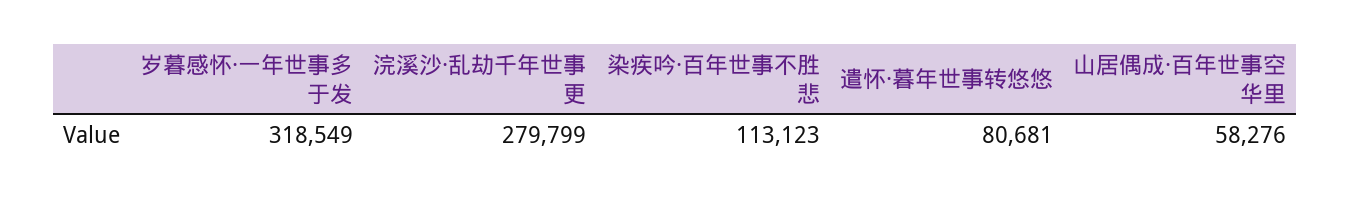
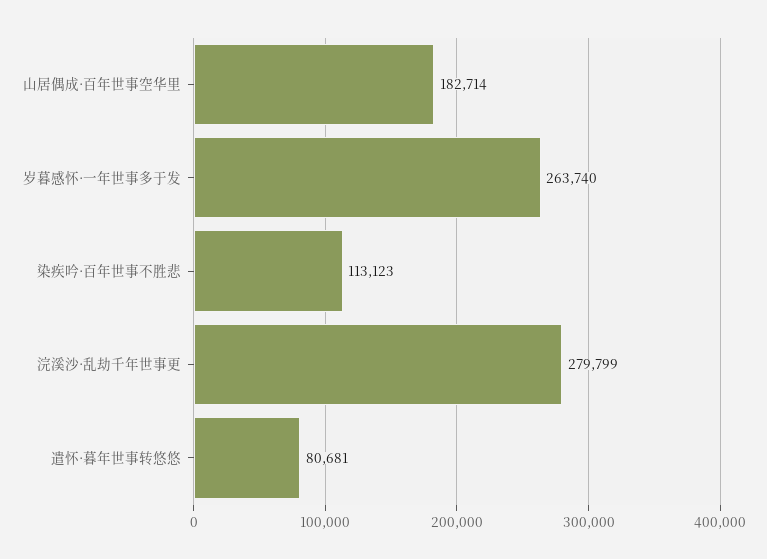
  {
-   "岁暮感怀·一年世事多于发": 318549,
+   "岁暮感怀·一年世事多于发": 263740,
    "浣溪沙·乱劫千年世事更": 279799,
    "染疾吟·百年世事不胜悲": 113123,
    "遣怀·暮年世事转悠悠": 80681,
-   "山居偶成·百年世事空华里": 58276
+   "山居偶成·百年世事空华里": 182714
  }

